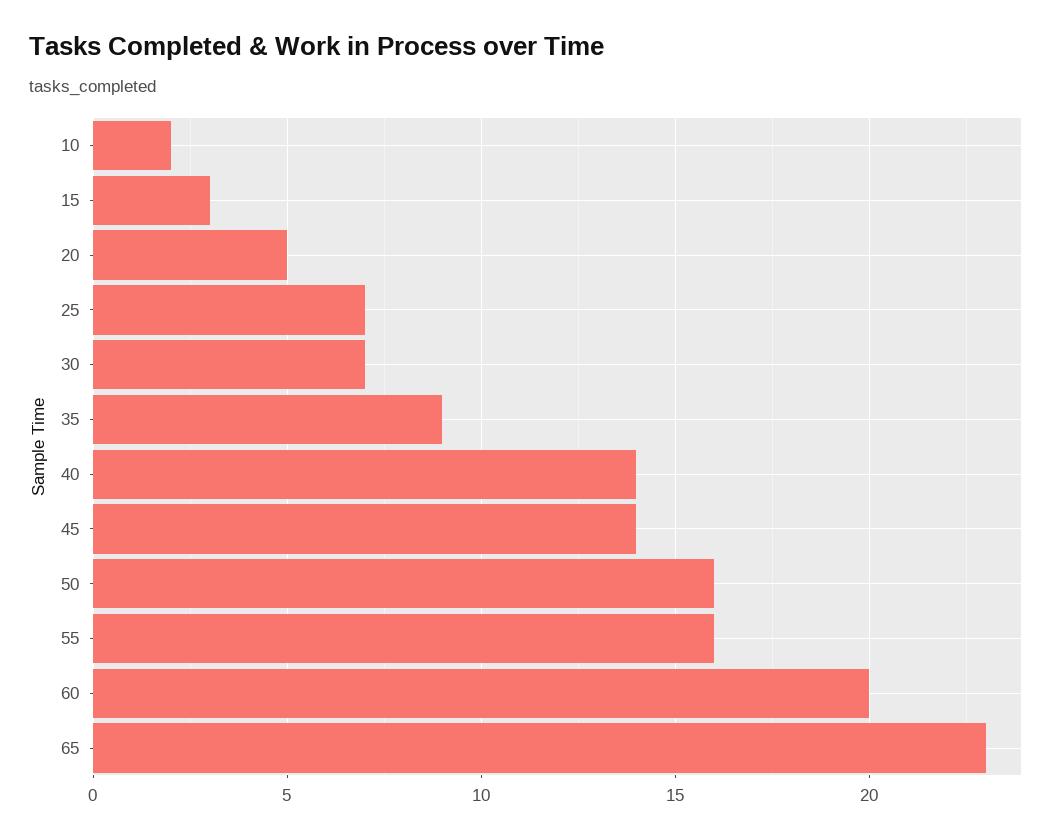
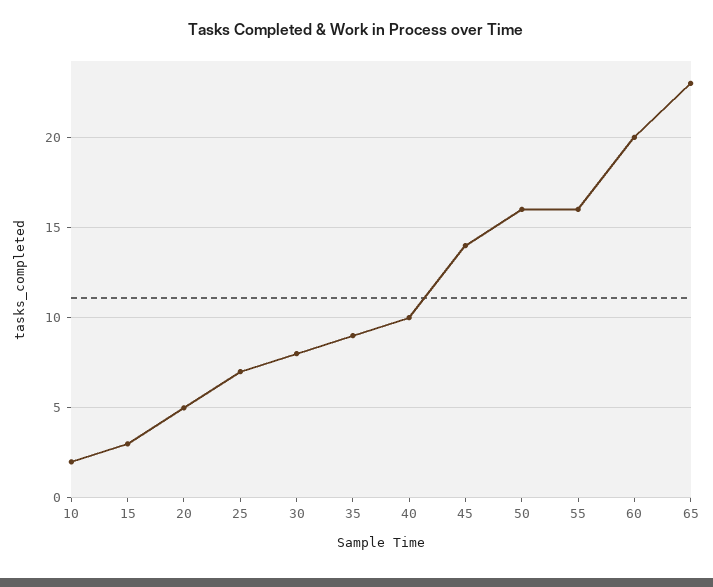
  {
    "10": 2,
    "15": 3,
    "20": 5,
    "25": 7,
-   "30": 7,
+   "30": 8,
    "35": 9,
-   "40": 14,
+   "40": 10,
    "45": 14,
    "50": 16,
    "55": 16,
    "60": 20,
    "65": 23
  }

